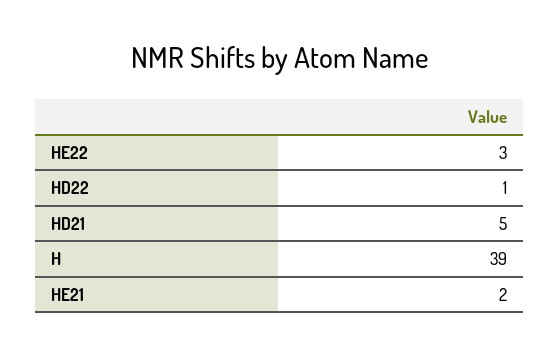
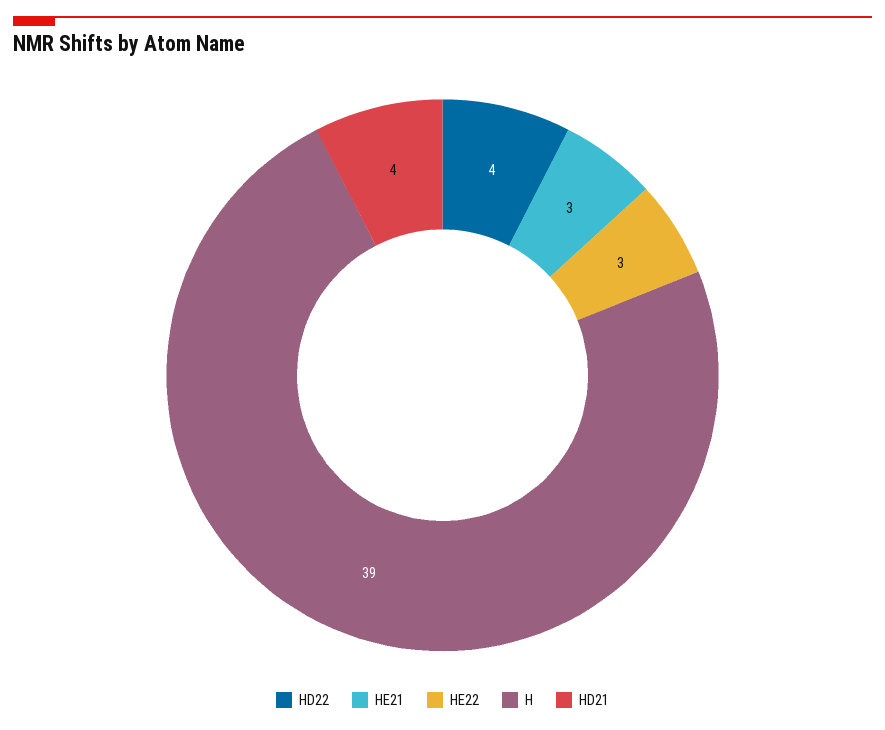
  {
    "HE22": 3,
-   "HD22": 1,
+   "HD22": 4,
-   "HD21": 5,
+   "HD21": 4,
    "H": 39,
-   "HE21": 2
+   "HE21": 3
  }

